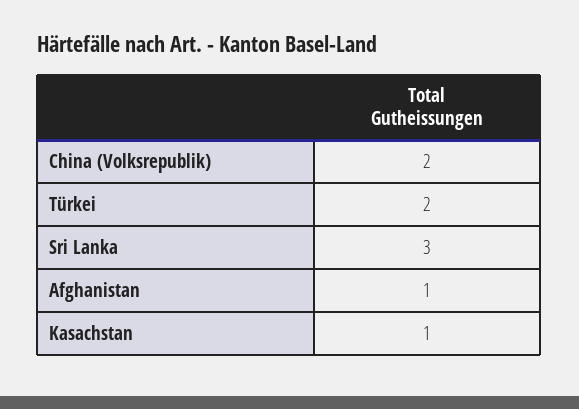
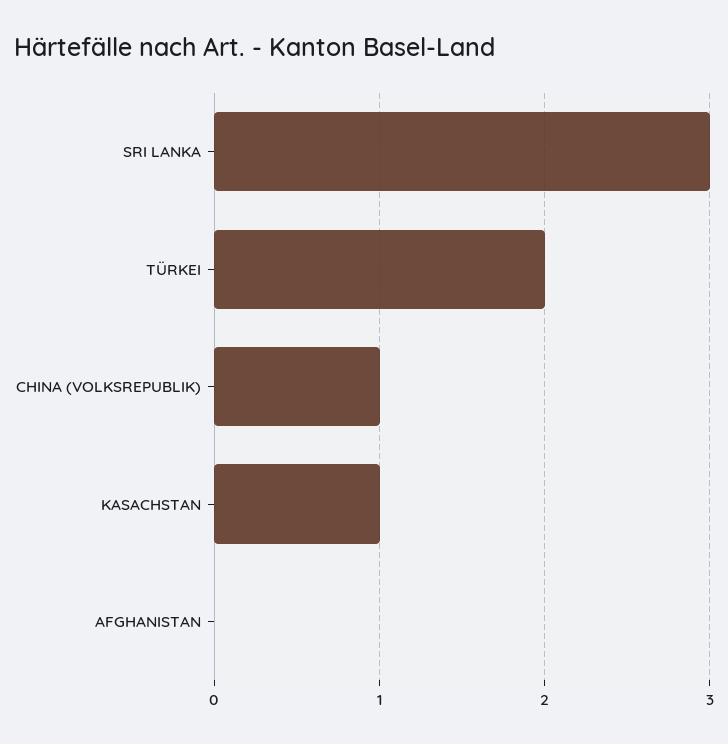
  {
-   "China (Volksrepublik)": 2,
+   "China (Volksrepublik)": 1,
    "Türkei": 2,
    "Sri Lanka": 3,
-   "Afghanistan": 1,
+   "Afghanistan": 0,
    "Kasachstan": 1
  }

